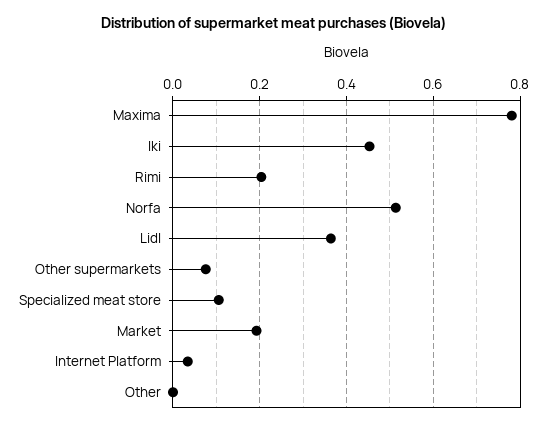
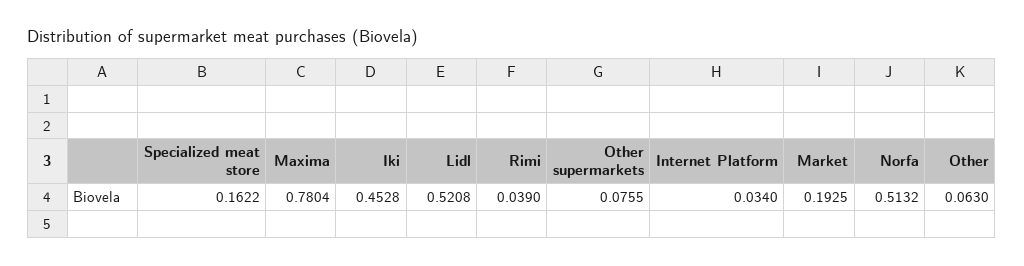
  {
    "Maxima": 0.7804,
    "Iki": 0.4528,
-   "Rimi": 0.2,
+   "Rimi": 0.039,
    "Norfa": 0.5132,
-   "Lidl": 0.36,
+   "Lidl": 0.5208,
    "Other supermarkets": 0.0755,
-   "Specialized meat store": 0.1,
+   "Specialized meat store": 0.1622,
    "Market": 0.1925,
    "Internet Platform": 0.034,
-   "Other": 0
+   "Other": 0.063
  }

